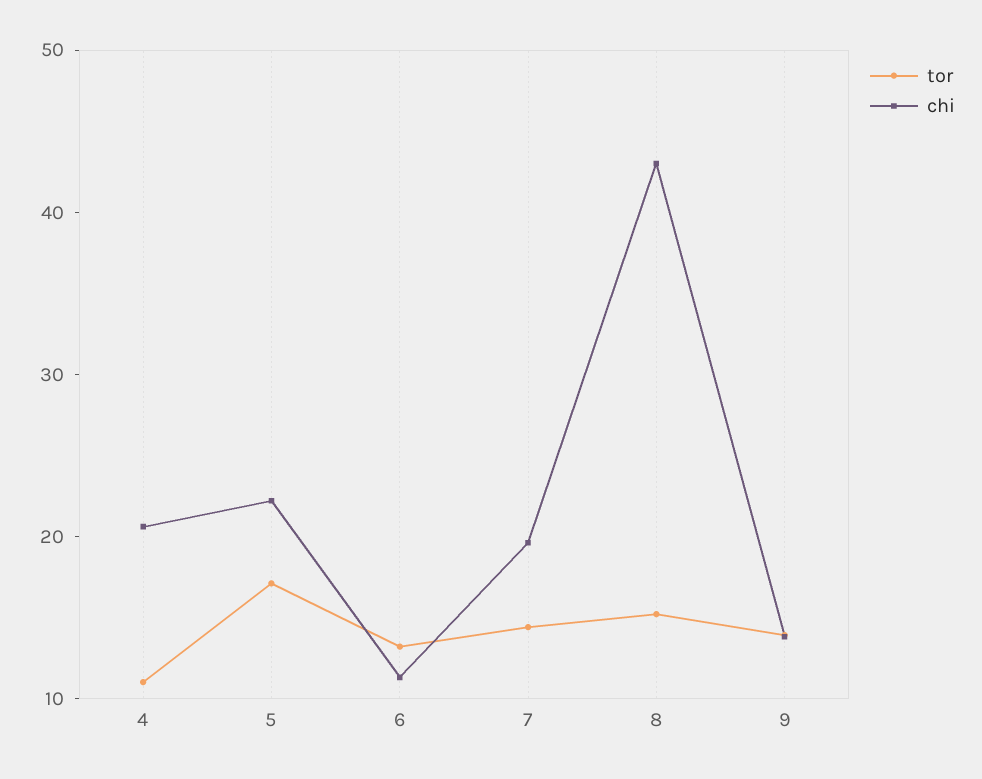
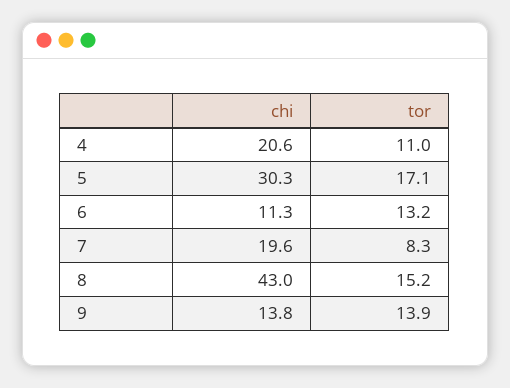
  {
    "tor": {
      "4": 11,
      "5": 17.1,
      "6": 13.2,
-     "7": 14,
+     "7": 8.3,
      "8": 15.2,
      "9": 13.9
    },
    "chi": {
      "4": 20.6,
-     "5": 22,
+     "5": 30.3,
      "6": 11.3,
      "7": 19.6,
      "8": 43,
      "9": 13.8
    }
  }

